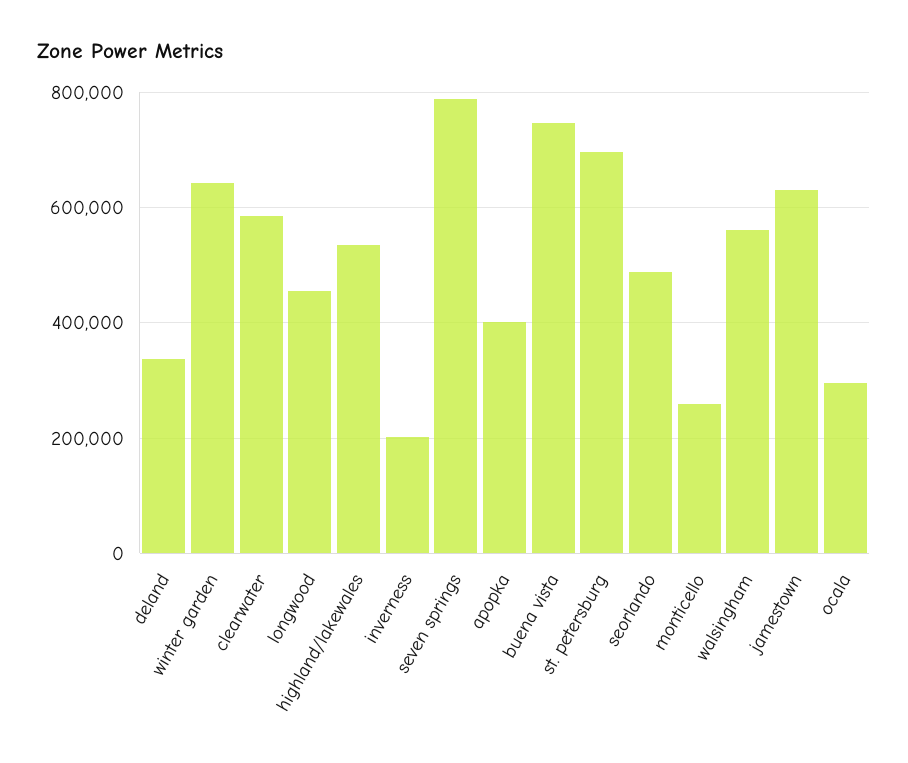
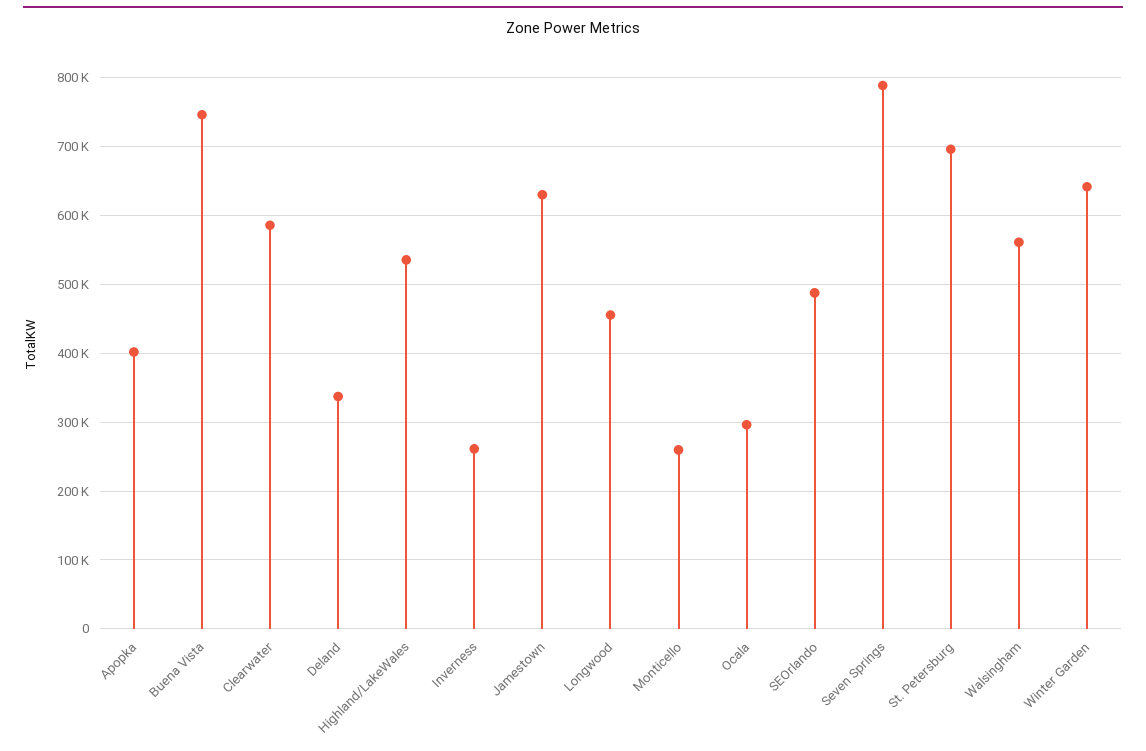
  {
    "deland": 340000,
    "winter garden": 640000,
    "clearwater": 590000,
    "longwood": 460000,
    "highland/lakewales": 540000,
-   "inverness": 200000,
+   "inverness": 260000,
    "seven springs": 790000,
    "apopka": 400000,
    "buena vista": 750000,
    "st. petersburg": 700000,
    "seorlando": 490000,
    "monticello": 260000,
    "walsingham": 560000,
    "jamestown": 630000,
    "ocala": 300000
  }

